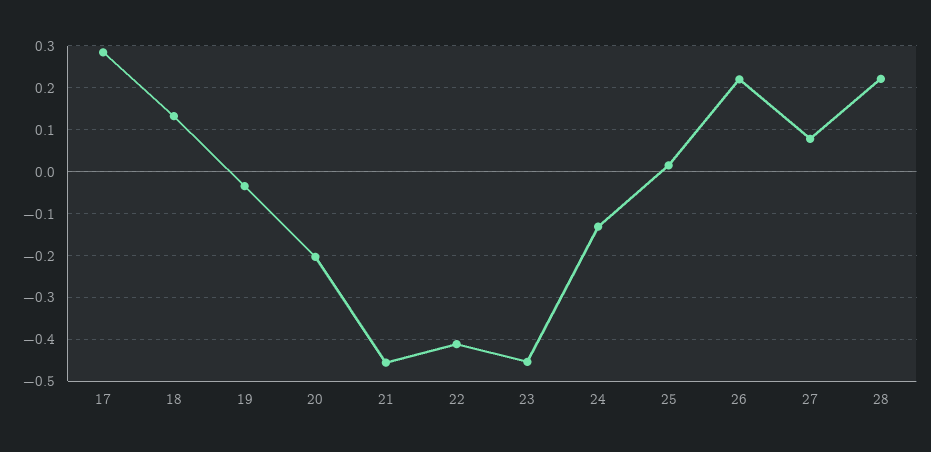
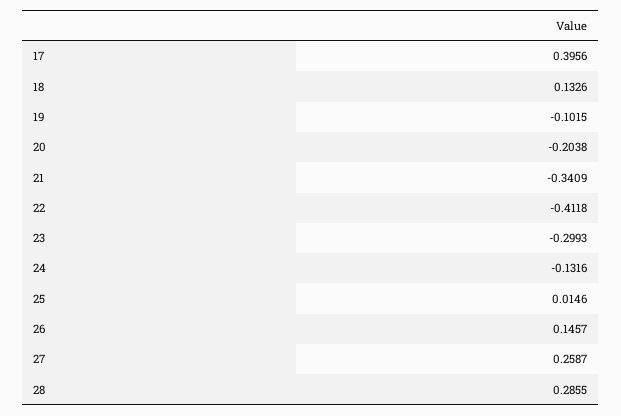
  {
-   "17": 0.28,
+   "17": 0.3956,
    "18": 0.1326,
-   "19": -0.04,
+   "19": -0.1015,
    "20": -0.2038,
-   "21": -0.46,
+   "21": -0.3409,
    "22": -0.4118,
-   "23": -0.46,
+   "23": -0.2993,
    "24": -0.1316,
    "25": 0.0146,
-   "26": 0.22,
+   "26": 0.1457,
-   "27": 0.08,
+   "27": 0.2587,
-   "28": 0.22
+   "28": 0.2855
  }

